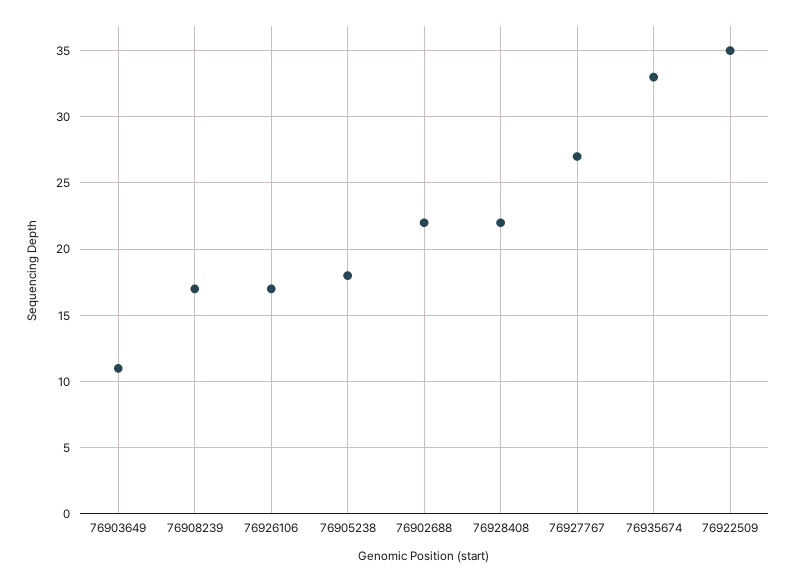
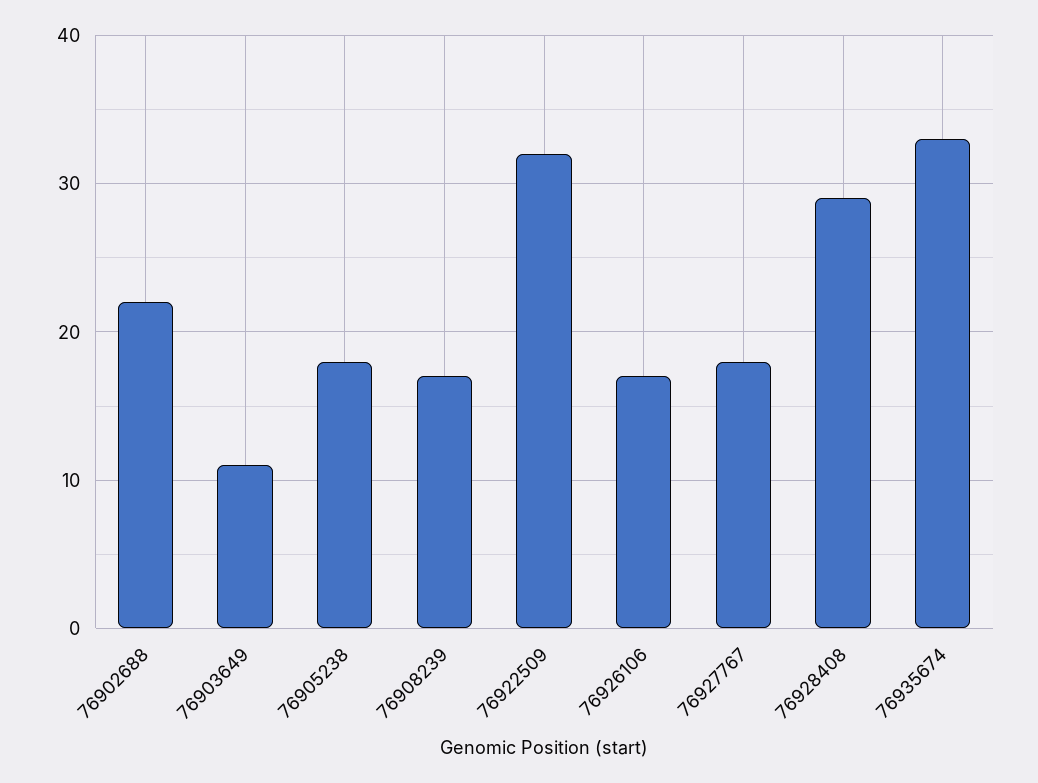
  {
    "76903649": 11,
    "76908239": 17,
    "76926106": 17,
    "76905238": 18,
    "76902688": 22,
-   "76928408": 22,
+   "76928408": 29,
-   "76927767": 27,
+   "76927767": 18,
    "76935674": 33,
-   "76922509": 35
+   "76922509": 32
  }

